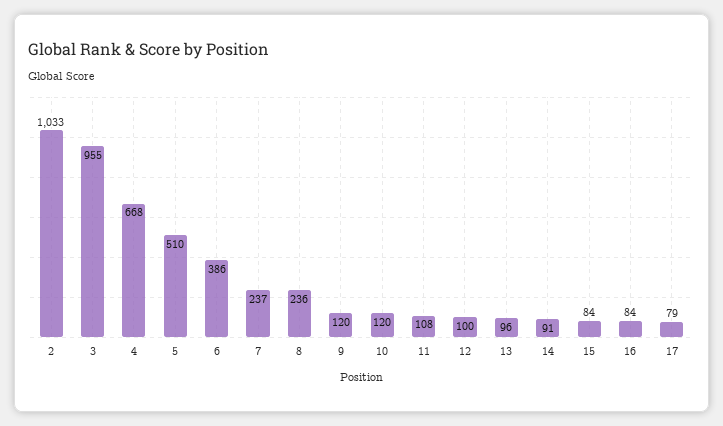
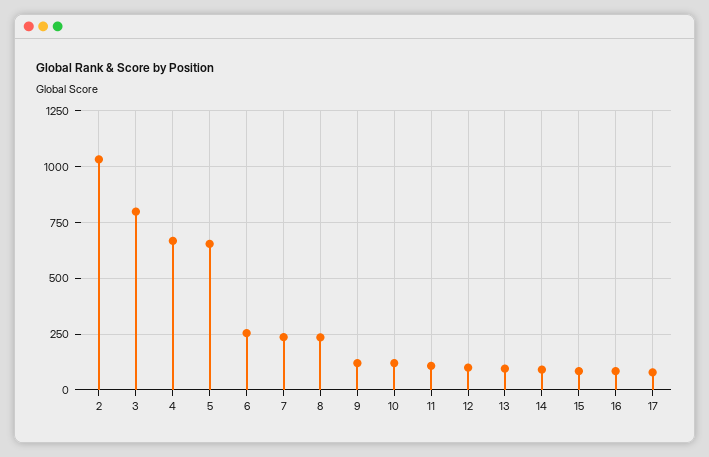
  {
    "2": 1033,
-   "3": 955,
+   "3": 800,
    "4": 668,
-   "5": 510,
+   "5": 650,
-   "6": 386,
+   "6": 250,
    "7": 237,
    "8": 236,
    "9": 120,
    "10": 120,
    "11": 108,
    "12": 100,
    "13": 96,
    "14": 91,
    "15": 84,
    "16": 84,
    "17": 79
  }

